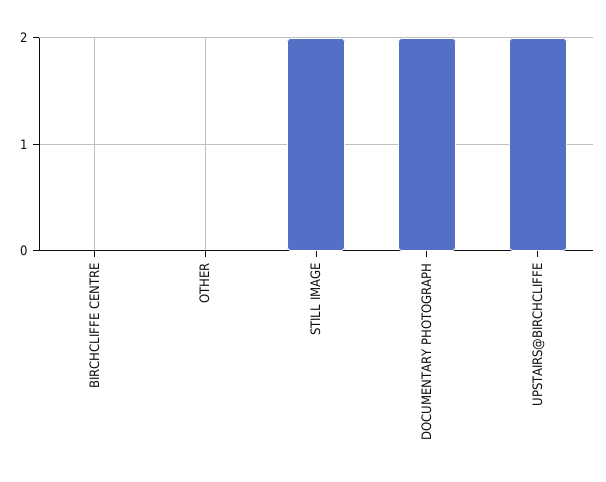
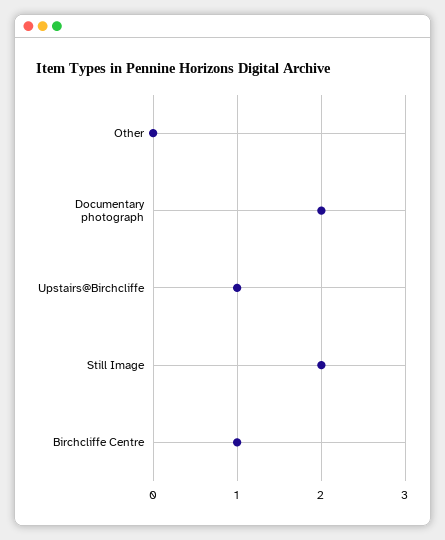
  {
-   "BIRCHCLIFFE CENTRE": 0,
+   "BIRCHCLIFFE CENTRE": 1,
    "OTHER": 0,
    "STILL IMAGE": 2,
    "DOCUMENTARY PHOTOGRAPH": 2,
-   "UPSTAIRS@BIRCHCLIFFE": 2
+   "UPSTAIRS@BIRCHCLIFFE": 1
  }

